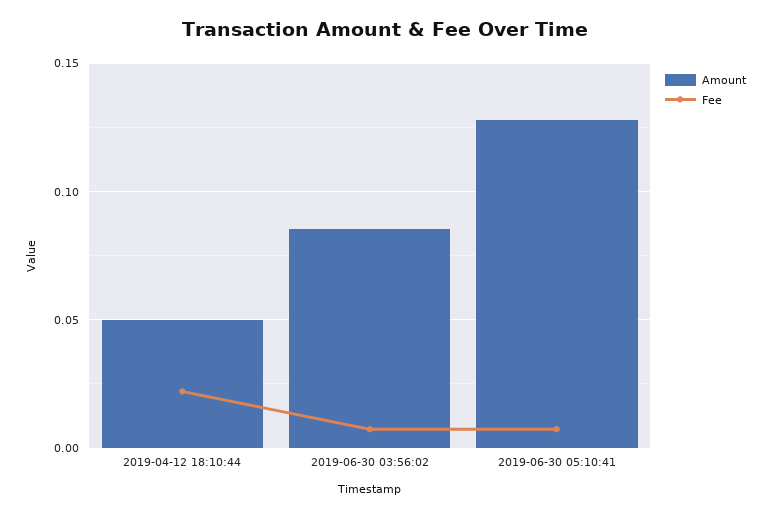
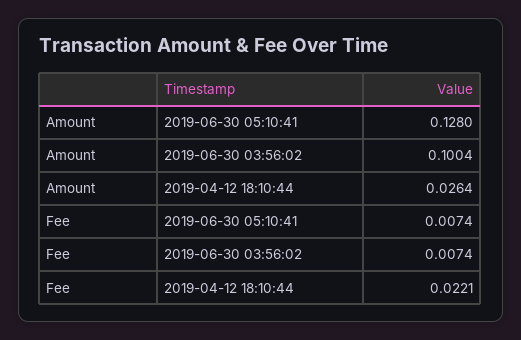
  {
    "Amount": {
-     "2019-04-12 18:10:44": 0.05,
+     "2019-04-12 18:10:44": 0.0264,
-     "2019-06-30 03:56:02": 0.085,
+     "2019-06-30 03:56:02": 0.1004,
      "2019-06-30 05:10:41": 0.128
    },
    "Fee": {
      "2019-04-12 18:10:44": 0.0221,
      "2019-06-30 03:56:02": 0.0074,
      "2019-06-30 05:10:41": 0.0074
    }
  }

